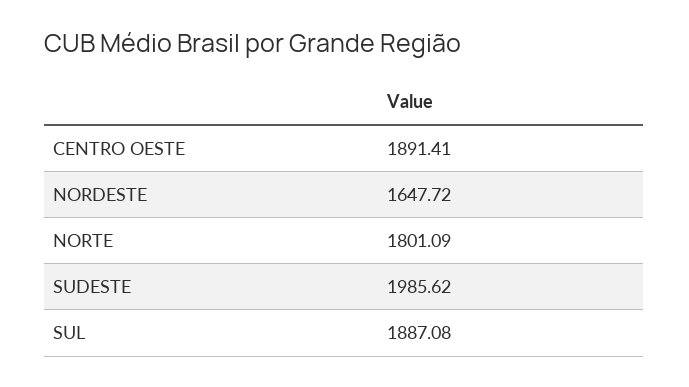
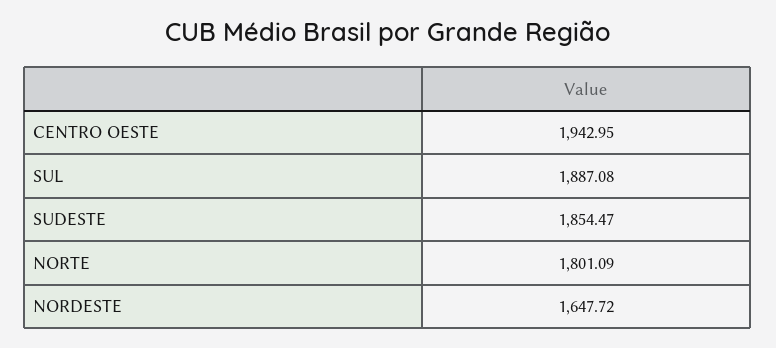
  {
-   "CENTRO OESTE": 1891.41,
+   "CENTRO OESTE": 1942.95,
    "NORDESTE": 1647.72,
    "NORTE": 1801.09,
-   "SUDESTE": 1985.62,
+   "SUDESTE": 1854.47,
    "SUL": 1887.08
  }

